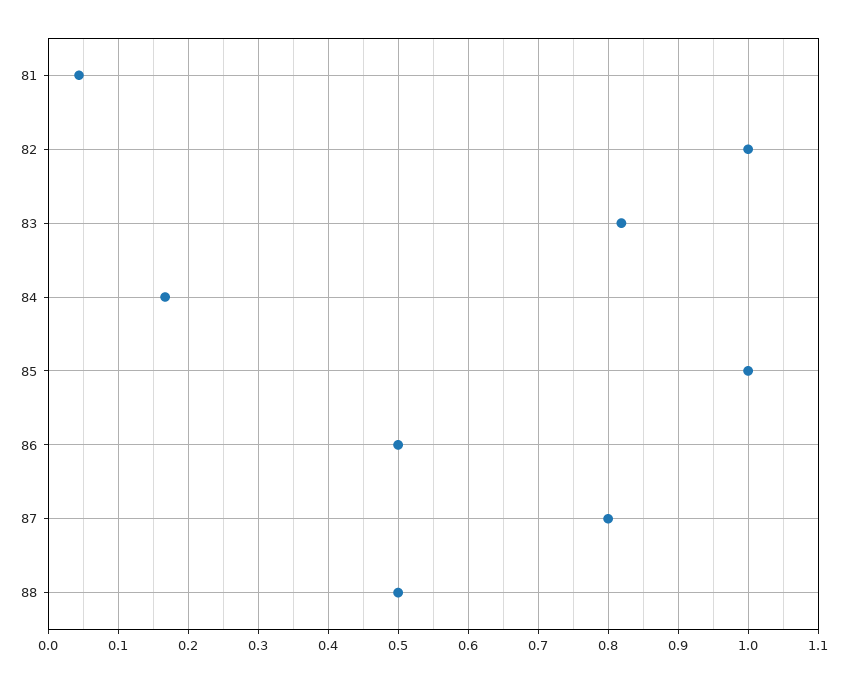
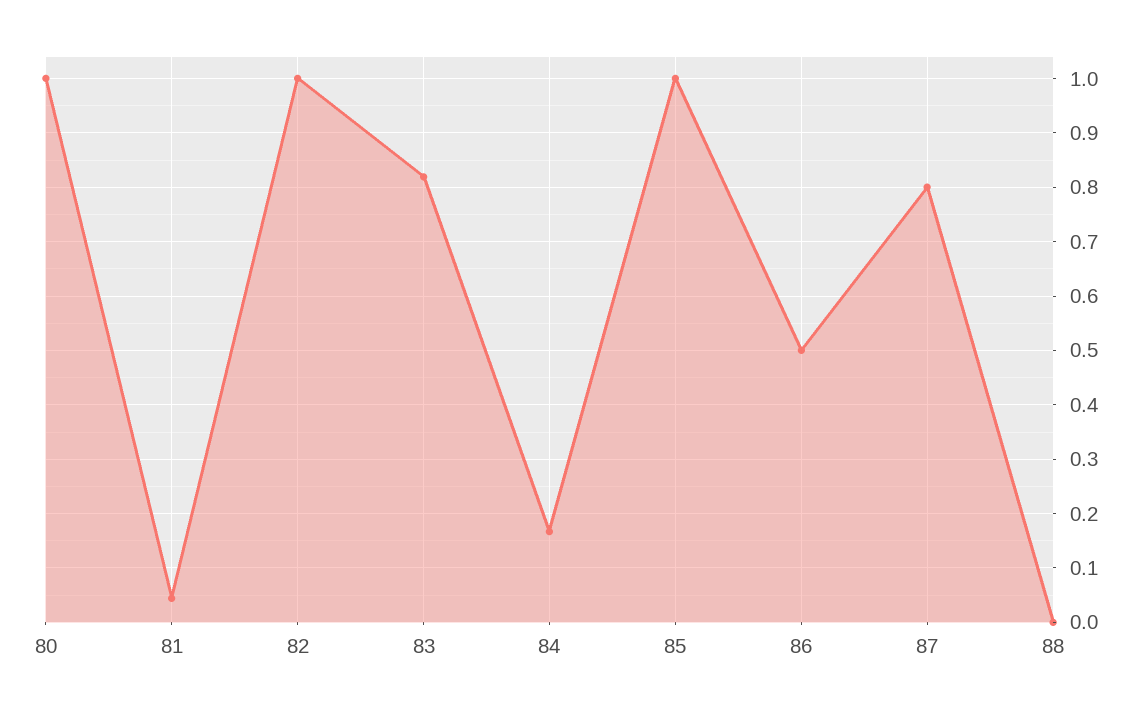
  {
    "81": 0.04,
    "82": 1,
    "83": 0.82,
    "84": 0.17,
    "85": 1,
    "86": 0.5,
    "87": 0.8,
-   "88": 0.5
+   "88": 0,
+   "80": 1
  }

